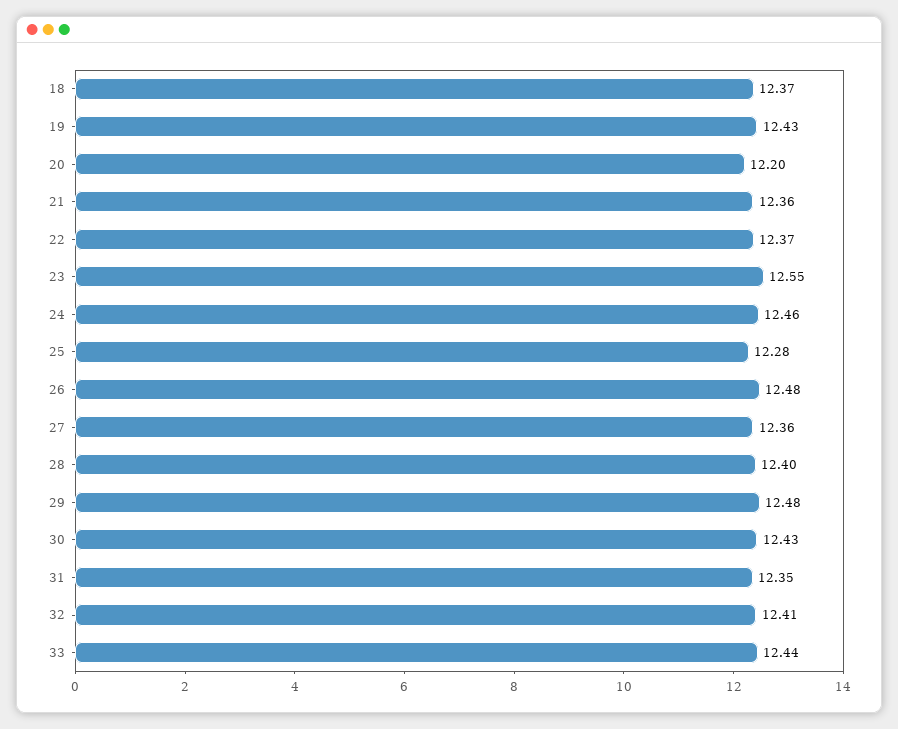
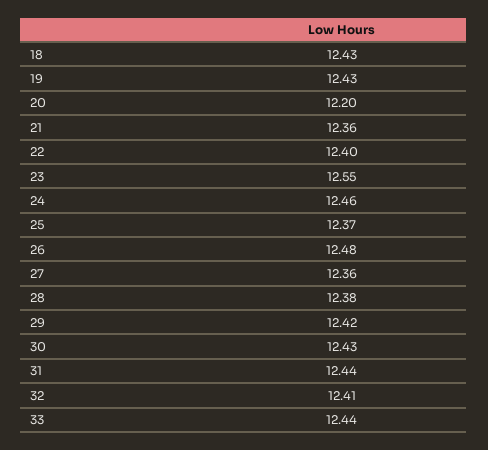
  {
-   "18": 12.37,
+   "18": 12.43,
    "19": 12.43,
    "20": 12.2,
    "21": 12.36,
-   "22": 12.37,
+   "22": 12.4,
    "23": 12.55,
    "24": 12.46,
-   "25": 12.28,
+   "25": 12.37,
    "26": 12.48,
    "27": 12.36,
-   "28": 12.4,
+   "28": 12.38,
-   "29": 12.48,
+   "29": 12.42,
    "30": 12.43,
-   "31": 12.35,
+   "31": 12.44,
    "32": 12.41,
    "33": 12.44
  }

